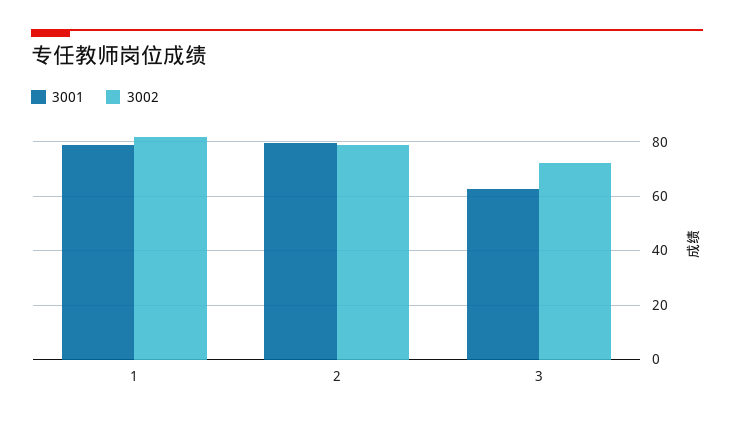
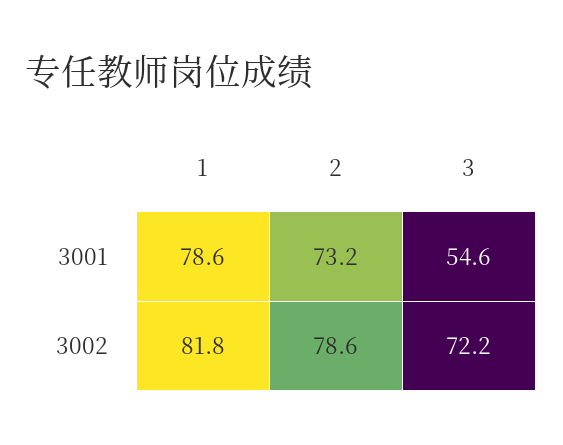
  {
    "3001": {
      "1": 78.6,
-     "2": 80,
+     "2": 73.2,
-     "3": 62.5
+     "3": 54.6
    },
    "3002": {
      "1": 81.8,
      "2": 78.6,
      "3": 72.2
    }
  }

